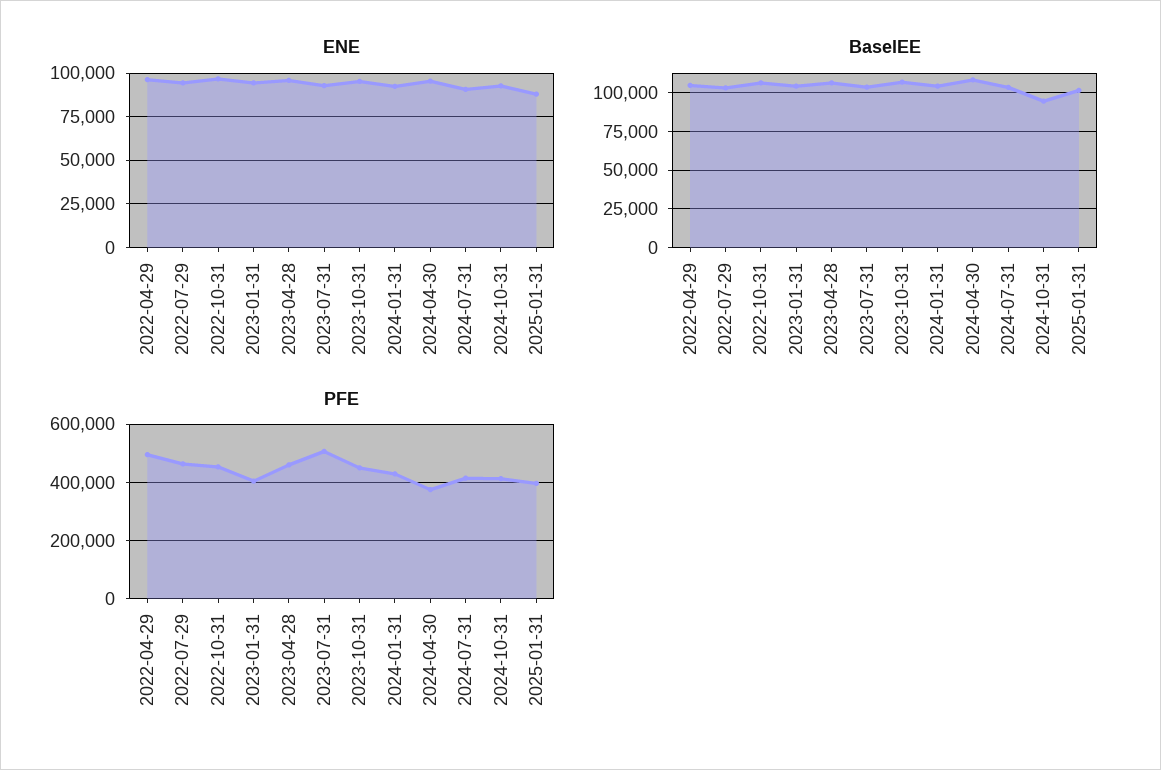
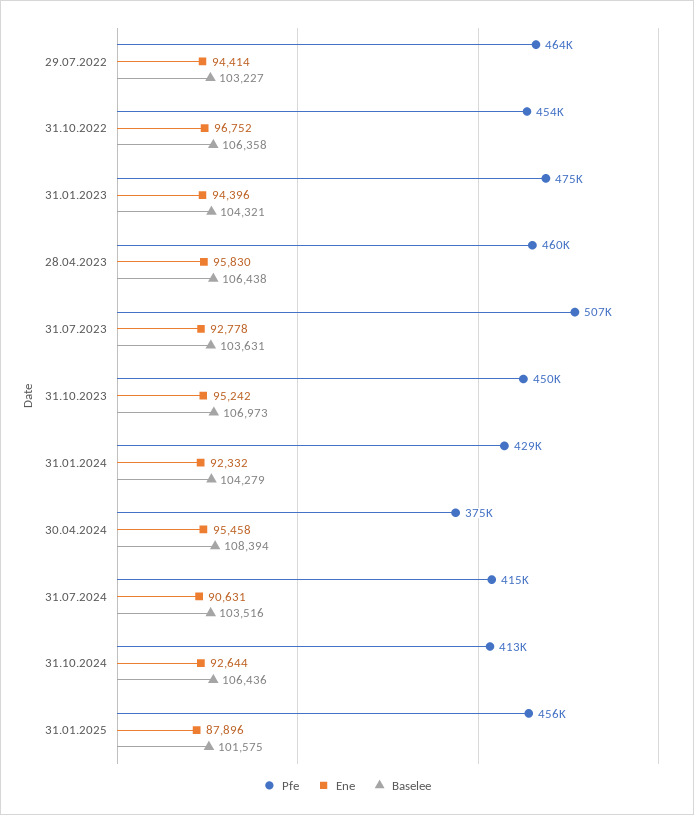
  {
    "ENE": {
-     "2022-04-29": 95000,
      "2022-07-29": 94414,
      "2022-10-31": 96752,
      "2023-01-31": 94396,
      "2023-04-28": 95830,
      "2023-07-31": 92778,
      "2023-10-31": 95242,
      "2024-01-31": 92332,
      "2024-04-30": 95458,
      "2024-07-31": 90631,
      "2024-10-31": 92644,
      "2025-01-31": 87896
    },
    "BaselEE": {
-     "2022-04-29": 105000,
      "2022-07-29": 103227,
      "2022-10-31": 106358,
      "2023-01-31": 104321,
      "2023-04-28": 106438,
      "2023-07-31": 103631,
      "2023-10-31": 106973,
      "2024-01-31": 104279,
      "2024-04-30": 108394,
      "2024-07-31": 103516,
-     "2024-10-31": 95000,
+     "2024-10-31": 106436,
      "2025-01-31": 101575
    },
    "PFE": {
-     "2022-04-29": 500000,
      "2022-07-29": 464000,
      "2022-10-31": 454000,
-     "2023-01-31": 400000,
+     "2023-01-31": 475000,
      "2023-04-28": 460000,
      "2023-07-31": 507000,
      "2023-10-31": 450000,
      "2024-01-31": 429000,
      "2024-04-30": 375000,
      "2024-07-31": 415000,
      "2024-10-31": 413000,
-     "2025-01-31": 400000
+     "2025-01-31": 456000
    }
  }

